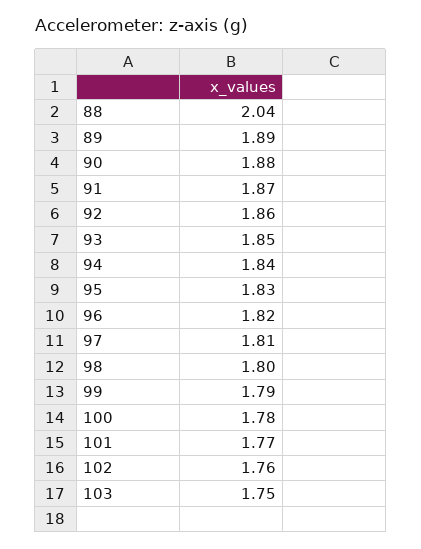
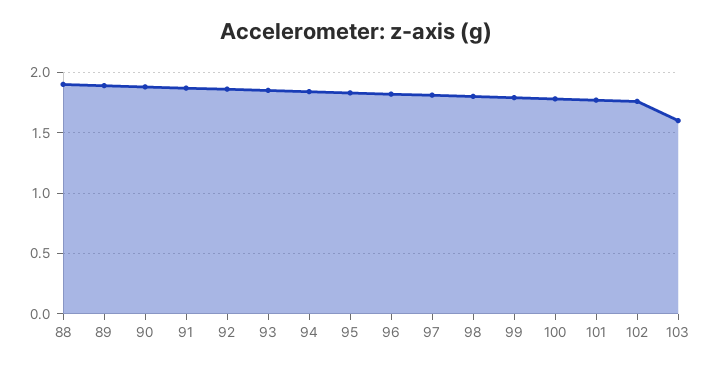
  {
-   "88": 2.04,
+   "88": 1.9,
    "89": 1.89,
    "90": 1.88,
    "91": 1.87,
    "92": 1.86,
    "93": 1.85,
    "94": 1.84,
    "95": 1.83,
    "96": 1.82,
    "97": 1.81,
    "98": 1.8,
    "99": 1.79,
    "100": 1.78,
    "101": 1.77,
    "102": 1.76,
-   "103": 1.75
+   "103": 1.6
  }

